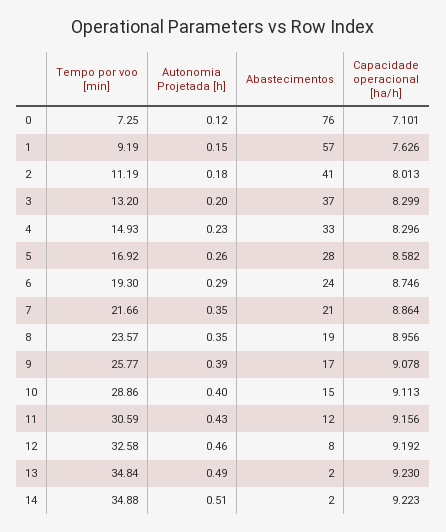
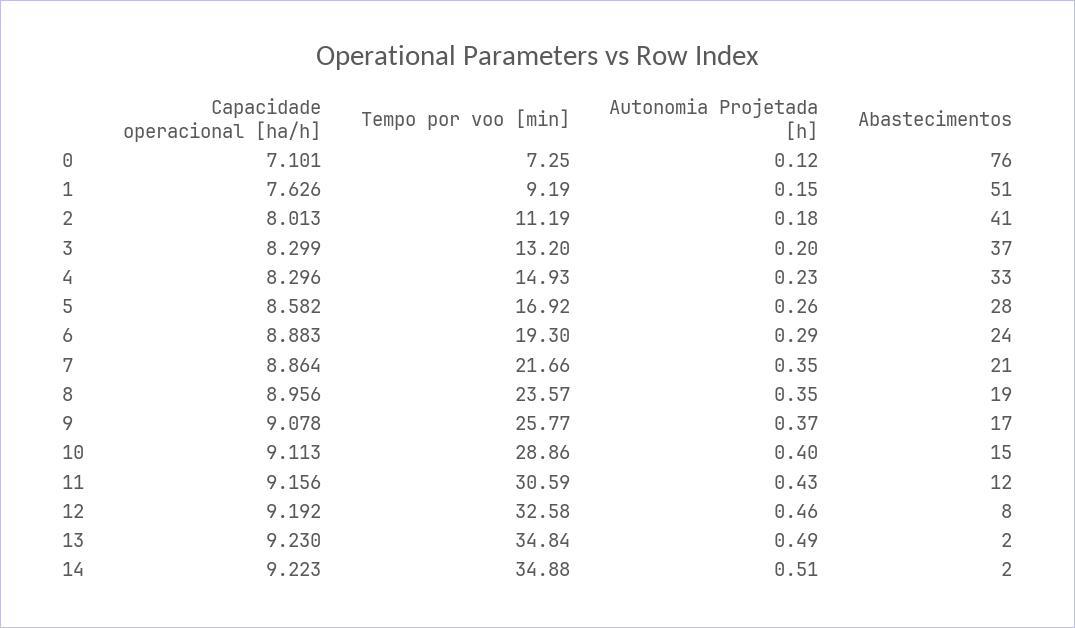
  {
    "Tempo por voo [min]": {
      "0": 7.25,
      "1": 9.19,
      "2": 11.19,
      "3": 13.2,
      "4": 14.93,
      "5": 16.92,
      "6": 19.3,
      "7": 21.66,
      "8": 23.57,
      "9": 25.77,
      "10": 28.86,
      "11": 30.59,
      "12": 32.58,
      "13": 34.84,
      "14": 34.88
    },
    "Autonomia Projetada [h]": {
      "0": 0.12,
      "1": 0.15,
      "2": 0.18,
      "3": 0.2,
      "4": 0.23,
      "5": 0.26,
      "6": 0.29,
      "7": 0.35,
      "8": 0.35,
-     "9": 0.39,
+     "9": 0.37,
      "10": 0.4,
      "11": 0.43,
      "12": 0.46,
      "13": 0.49,
      "14": 0.51
    },
    "Abastecimentos": {
      "0": 76,
-     "1": 57,
+     "1": 51,
      "2": 41,
      "3": 37,
      "4": 33,
      "5": 28,
      "6": 24,
      "7": 21,
      "8": 19,
      "9": 17,
      "10": 15,
      "11": 12,
      "12": 8,
      "13": 2,
      "14": 2
    },
    "Capacidade operacional [ha/h]": {
      "0": 7.101,
      "1": 7.626,
      "2": 8.013,
      "3": 8.299,
      "4": 8.296,
      "5": 8.582,
-     "6": 8.746,
+     "6": 8.883,
      "7": 8.864,
      "8": 8.956,
      "9": 9.078,
      "10": 9.113,
      "11": 9.156,
      "12": 9.192,
      "13": 9.23,
      "14": 9.223
    }
  }

